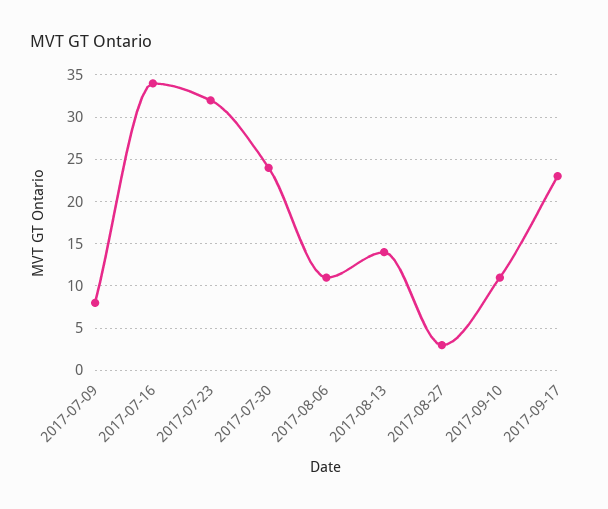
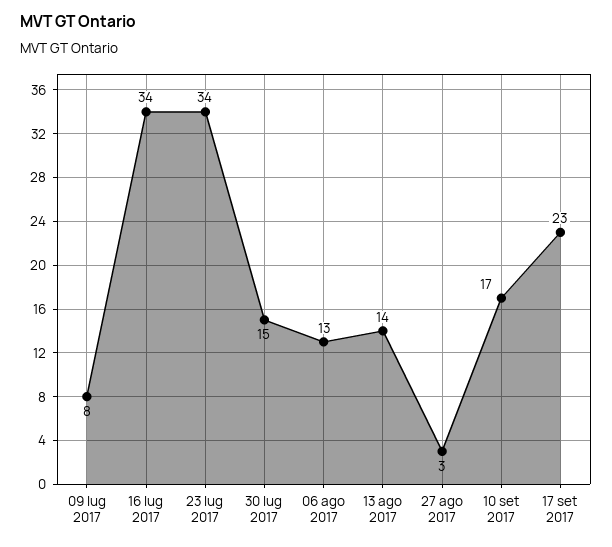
  {
    "2017-07-09": 8,
    "2017-07-16": 34,
-   "2017-07-23": 32,
+   "2017-07-23": 34,
-   "2017-07-30": 24,
+   "2017-07-30": 15,
-   "2017-08-06": 11,
+   "2017-08-06": 13,
    "2017-08-13": 14,
    "2017-08-27": 3,
-   "2017-09-10": 11,
+   "2017-09-10": 17,
    "2017-09-17": 23
  }

